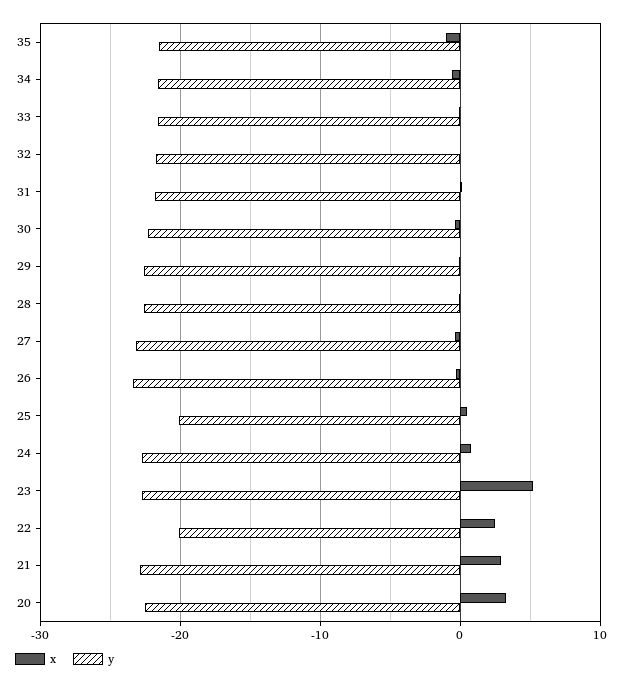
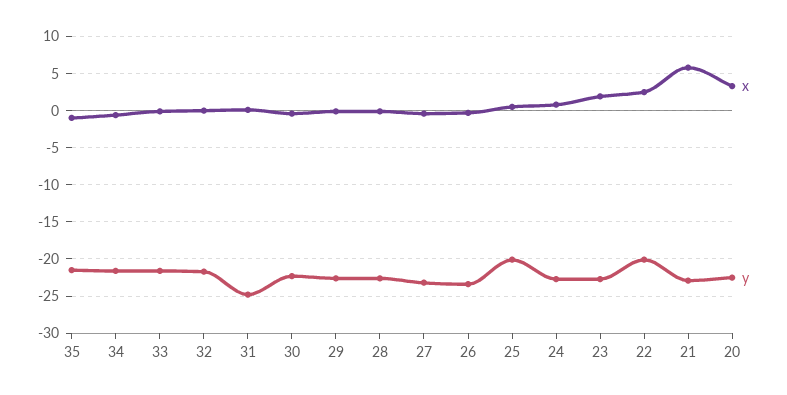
  {
    "x": {
      "35": -1,
      "34": -1,
      "33": 0,
      "32": 0,
      "31": 0,
      "30": 0,
      "29": 0,
      "28": 0,
      "27": 0,
      "26": 0,
      "25": 1,
      "24": 1,
-     "23": 5,
+     "23": 2,
      "22": 3,
-     "21": 3,
+     "21": 6,
      "20": 3
    },
    "y": {
      "35": -22,
      "34": -22,
      "33": -22,
      "32": -22,
-     "31": -22,
+     "31": -25,
      "30": -22,
      "29": -23,
      "28": -23,
      "27": -23,
      "26": -23,
      "25": -20,
      "24": -23,
      "23": -23,
      "22": -20,
      "21": -23,
      "20": -23
    }
  }

